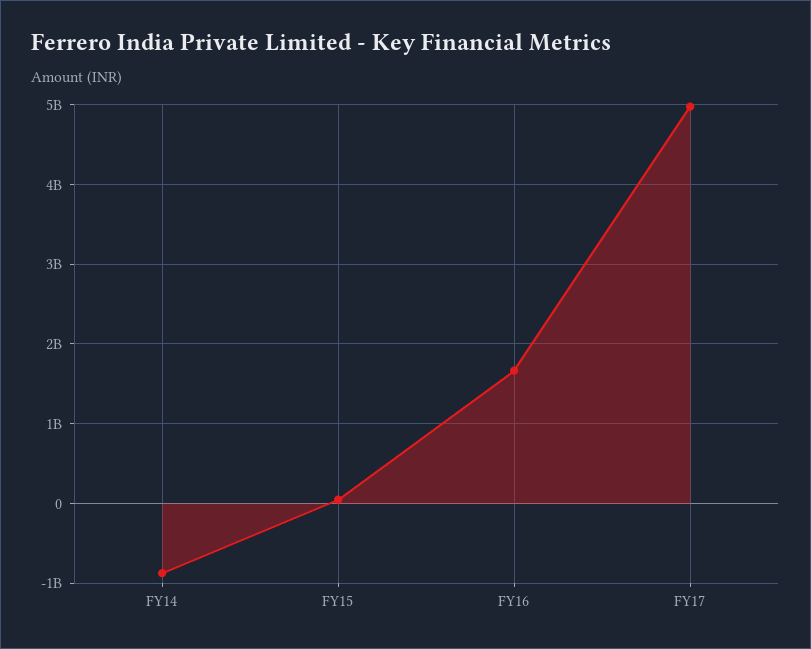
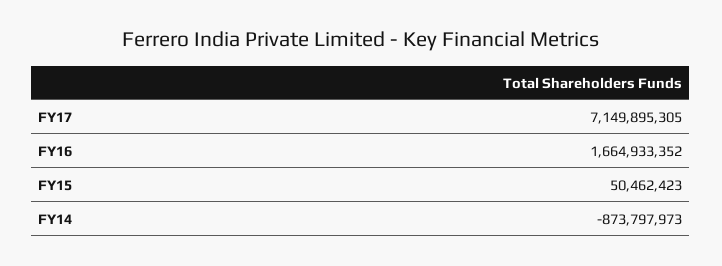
  {
    "FY14": -873797973,
    "FY15": 50462423,
    "FY16": 1664933352,
-   "FY17": 5000000000
+   "FY17": 7149895305
  }

